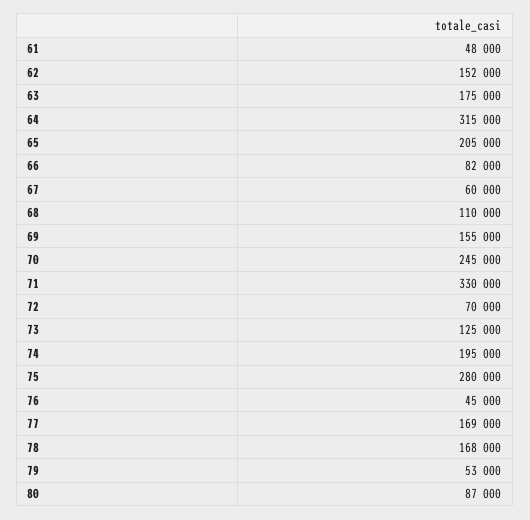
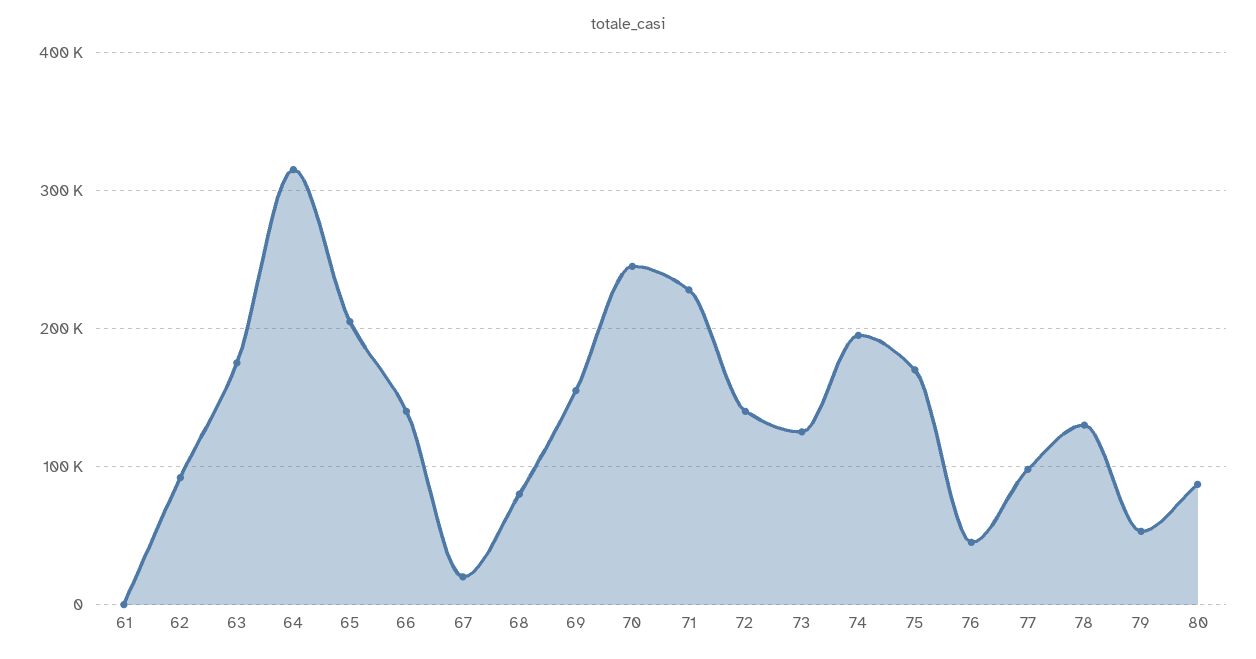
  {
-   "61": 48000,
+   "61": 0,
-   "62": 152000,
+   "62": 90000,
    "63": 175000,
    "64": 315000,
    "65": 205000,
-   "66": 82000,
+   "66": 140000,
-   "67": 60000,
+   "67": 20000,
-   "68": 110000,
+   "68": 80000,
    "69": 155000,
    "70": 245000,
-   "71": 330000,
+   "71": 230000,
-   "72": 70000,
+   "72": 140000,
    "73": 125000,
    "74": 195000,
-   "75": 280000,
+   "75": 170000,
    "76": 45000,
-   "77": 169000,
+   "77": 100000,
-   "78": 168000,
+   "78": 130000,
    "79": 53000,
    "80": 87000
  }

